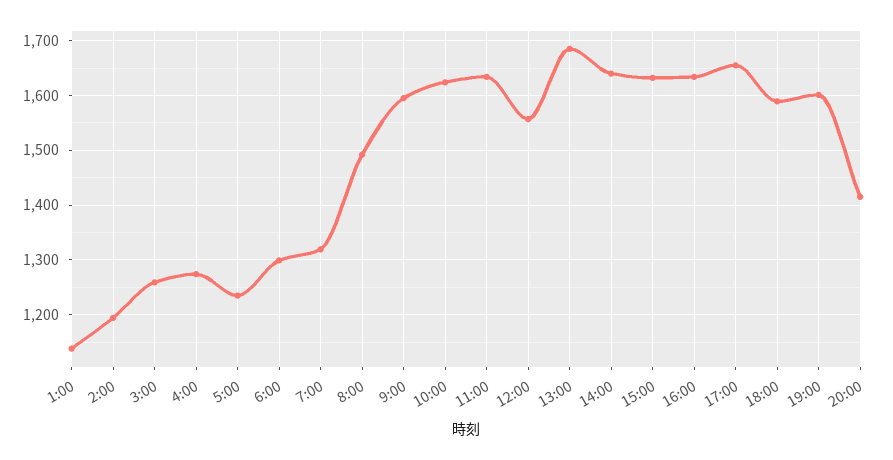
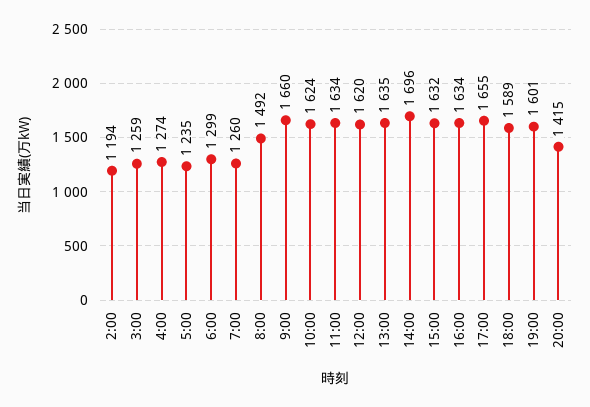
  {
-   "1:00": 1140,
    "2:00": 1194,
    "3:00": 1259,
    "4:00": 1274,
    "5:00": 1235,
    "6:00": 1299,
-   "7:00": 1320,
+   "7:00": 1260,
    "8:00": 1492,
-   "9:00": 1600,
+   "9:00": 1660,
    "10:00": 1624,
    "11:00": 1634,
-   "12:00": 1560,
+   "12:00": 1620,
-   "13:00": 1680,
+   "13:00": 1635,
-   "14:00": 1640,
+   "14:00": 1696,
    "15:00": 1632,
    "16:00": 1634,
    "17:00": 1655,
    "18:00": 1589,
    "19:00": 1601,
    "20:00": 1415
  }

